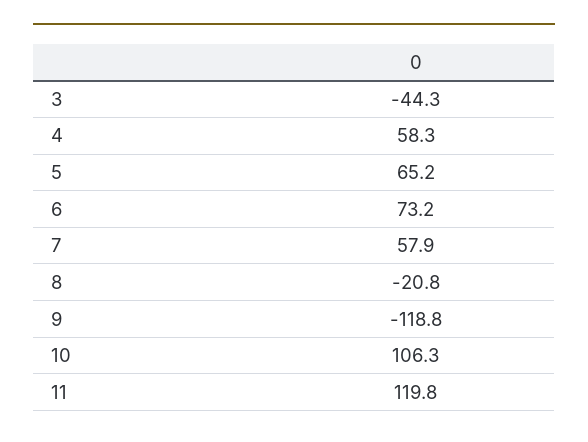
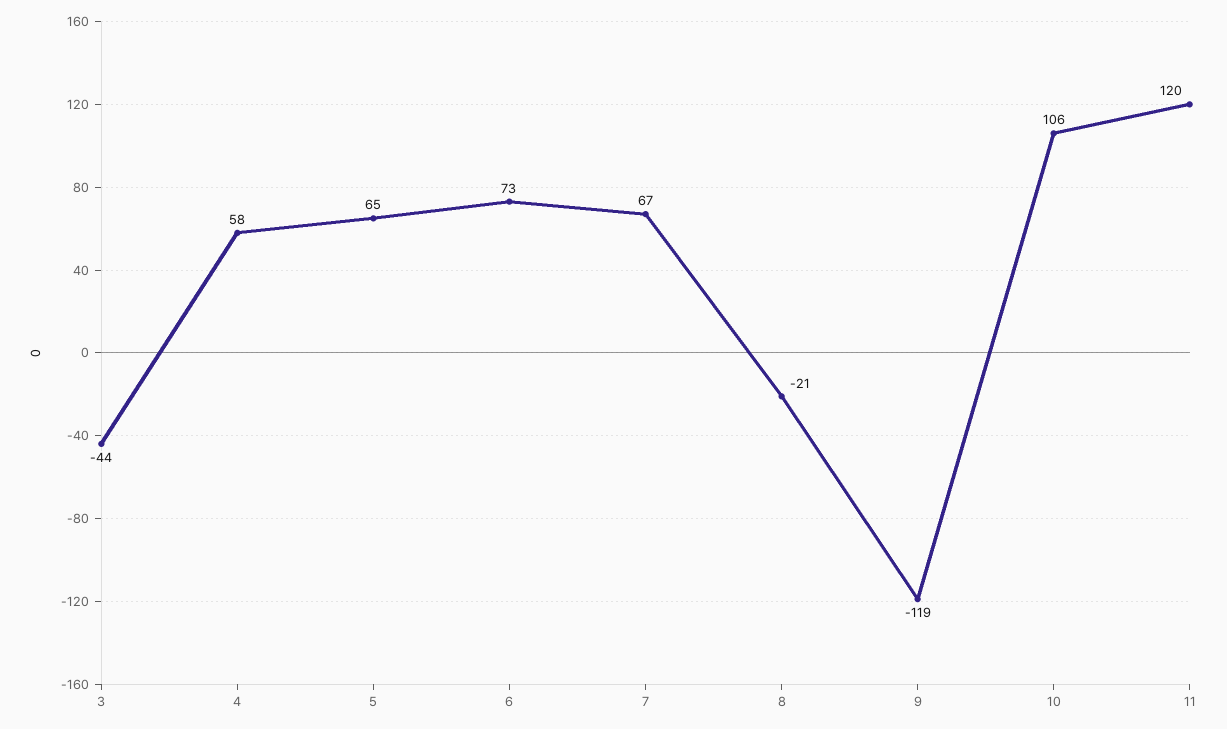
  {
    "3": -44.3,
    "4": 58.3,
    "5": 65.2,
    "6": 73.2,
-   "7": 57.9,
+   "7": 67,
    "8": -20.8,
    "9": -118.8,
    "10": 106.3,
    "11": 119.8
  }

